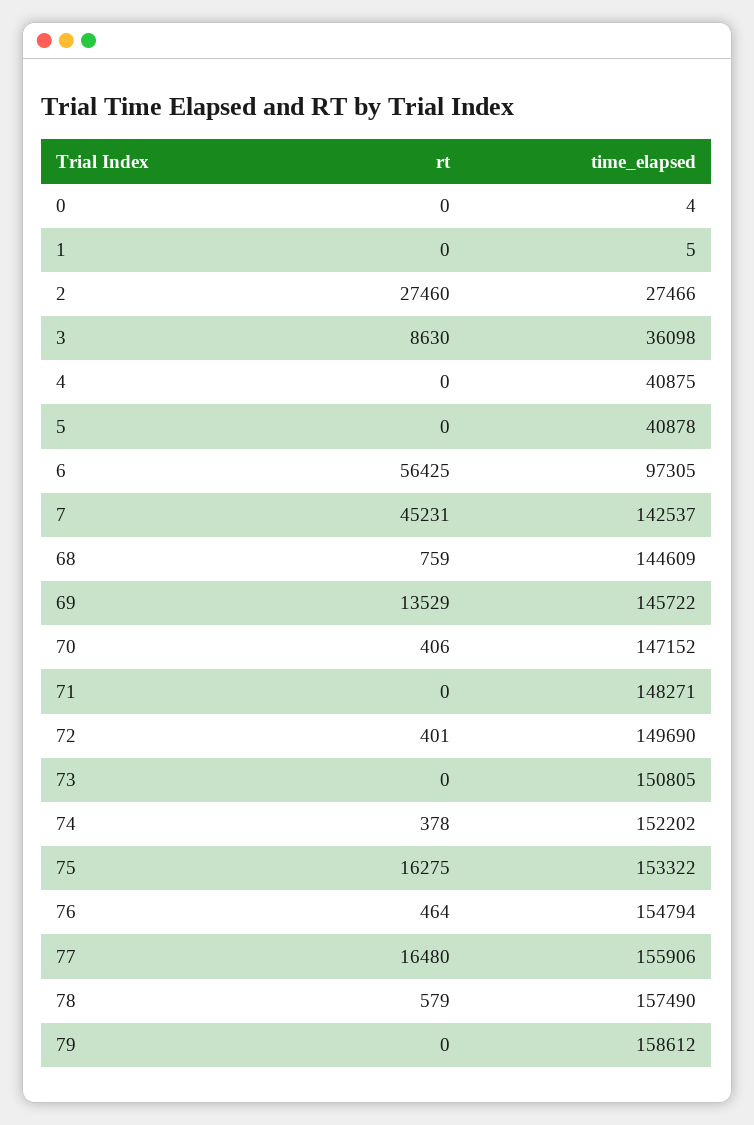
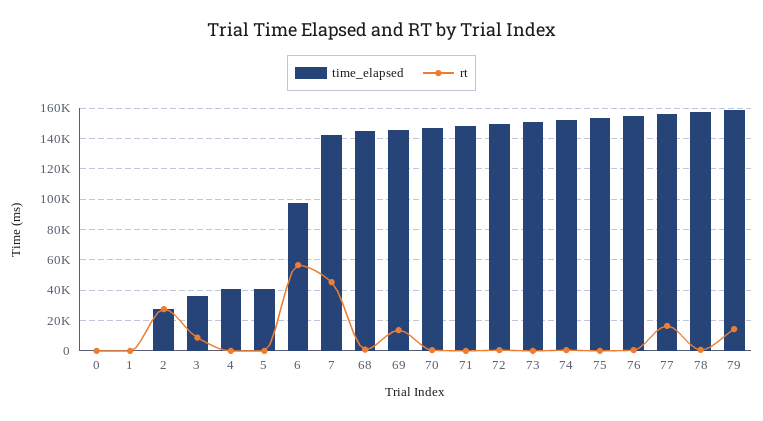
  {
    "rt": {
      "0": 0,
      "1": 0,
      "2": 27460,
      "3": 8630,
      "4": 0,
      "5": 0,
      "6": 56425,
      "7": 45231,
      "68": 759,
      "69": 13529,
      "70": 406,
      "71": 0,
      "72": 401,
      "73": 0,
      "74": 378,
-     "75": 16275,
+     "75": 0,
      "76": 464,
      "77": 16480,
      "78": 579,
-     "79": 0
+     "79": 15000
    },
    "time_elapsed": {
      "0": 4,
      "1": 5,
      "2": 27466,
      "3": 36098,
      "4": 40875,
      "5": 40878,
      "6": 97305,
      "7": 142537,
      "68": 144609,
      "69": 145722,
      "70": 147152,
      "71": 148271,
      "72": 149690,
      "73": 150805,
      "74": 152202,
      "75": 153322,
      "76": 154794,
      "77": 155906,
      "78": 157490,
      "79": 158612
    }
  }

